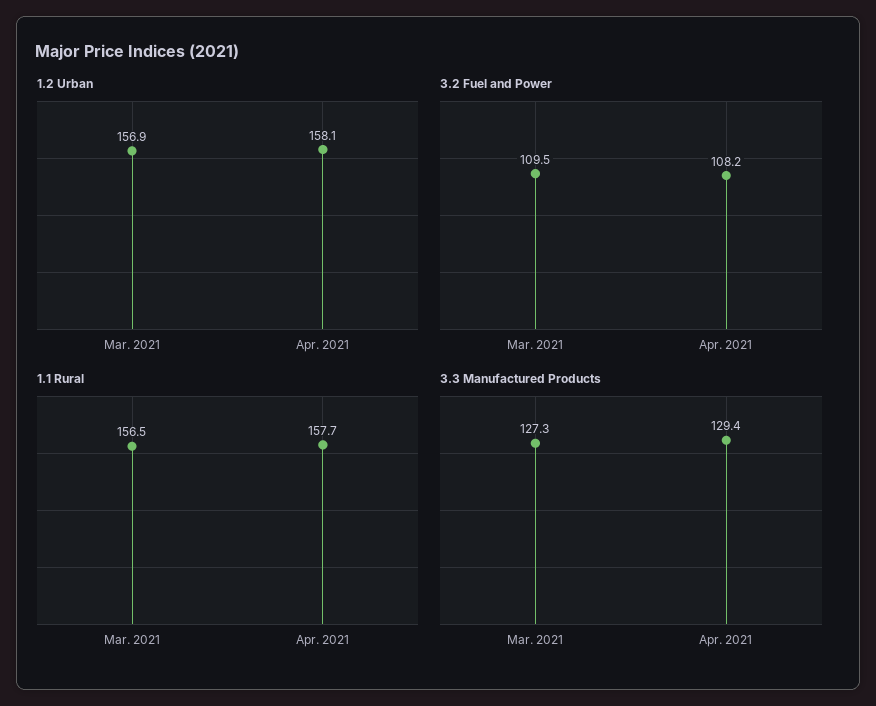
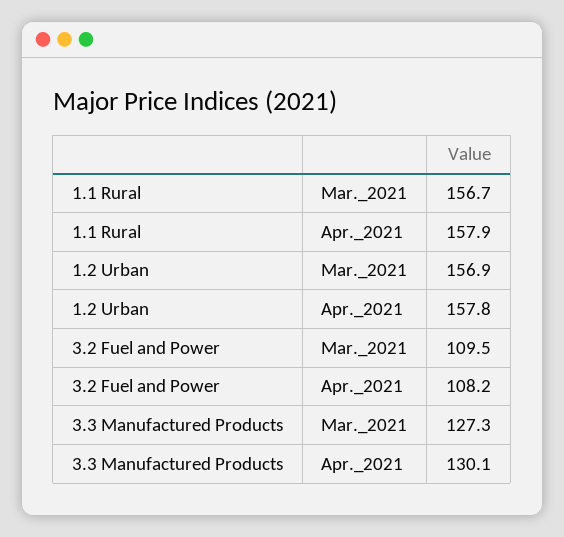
  {
    "1.2 Urban": {
      "Mar. 2021": 156.9,
-     "Apr. 2021": 158.1
+     "Apr. 2021": 157.8
    },
    "3.2 Fuel and Power": {
      "Mar. 2021": 109.5,
      "Apr. 2021": 108.2
    },
    "1.1 Rural": {
-     "Mar. 2021": 156.5,
+     "Mar. 2021": 156.7,
-     "Apr. 2021": 157.7
+     "Apr. 2021": 157.9
    },
    "3.3 Manufactured Products": {
      "Mar. 2021": 127.3,
-     "Apr. 2021": 129.4
+     "Apr. 2021": 130.1
    }
  }

